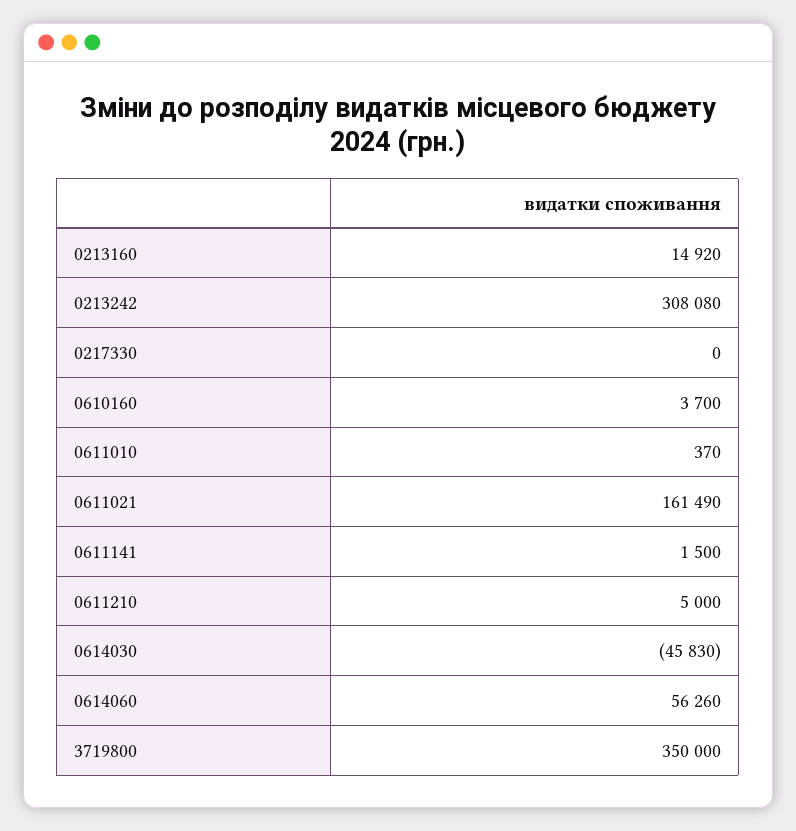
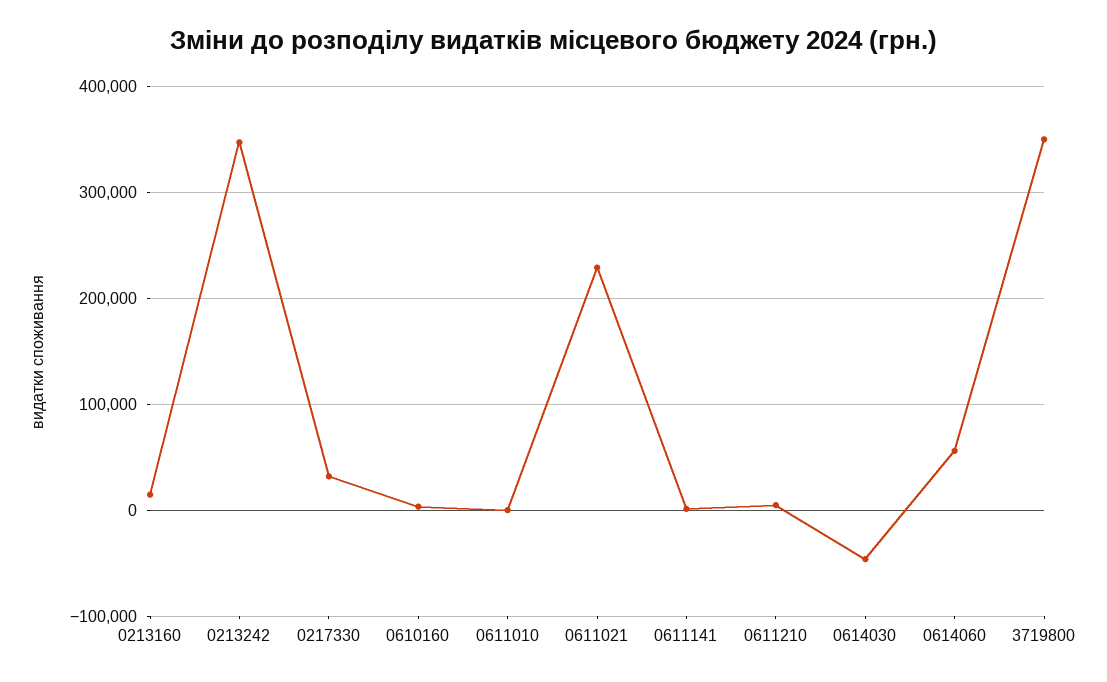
  {
    "0213160": 14920,
-   "0213242": 308080,
+   "0213242": 350000,
-   "0217330": 0,
+   "0217330": 30000,
    "0610160": 3700,
    "0611010": 370,
-   "0611021": 161490,
+   "0611021": 230000,
    "0611141": 1500,
    "0611210": 5000,
    "0614030": -45830,
    "0614060": 56260,
    "3719800": 350000
  }

